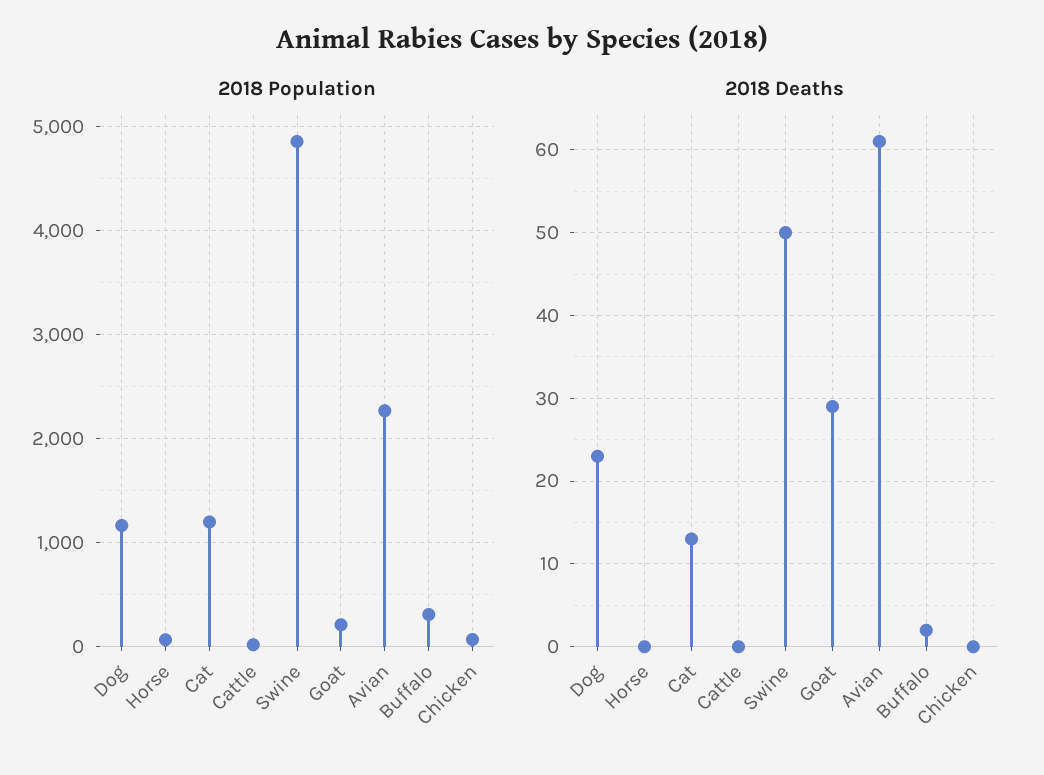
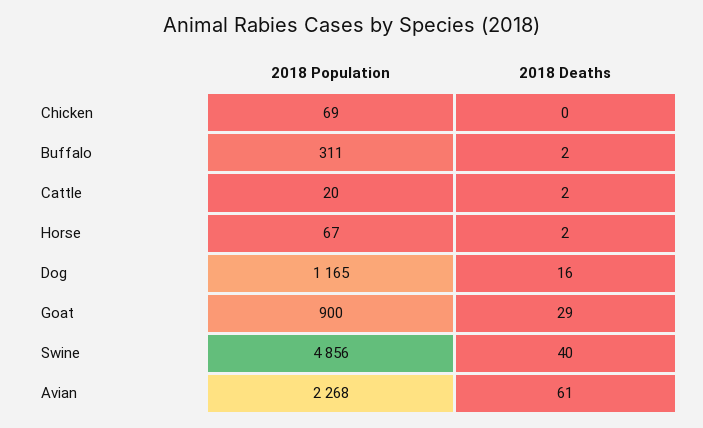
  {
    "2018 Population": {
      "Dog": 1165,
      "Horse": 67,
-     "Cat": 1200,
      "Cattle": 20,
      "Swine": 4856,
-     "Goat": 200,
+     "Goat": 900,
      "Avian": 2268,
      "Buffalo": 311,
      "Chicken": 69
    },
    "2018 Deaths": {
-     "Dog": 23,
+     "Dog": 16,
-     "Horse": 0,
+     "Horse": 2,
-     "Cat": 13,
-     "Cattle": 0,
+     "Cattle": 2,
-     "Swine": 50,
+     "Swine": 40,
      "Goat": 29,
      "Avian": 61,
      "Buffalo": 2,
      "Chicken": 0
    }
  }

